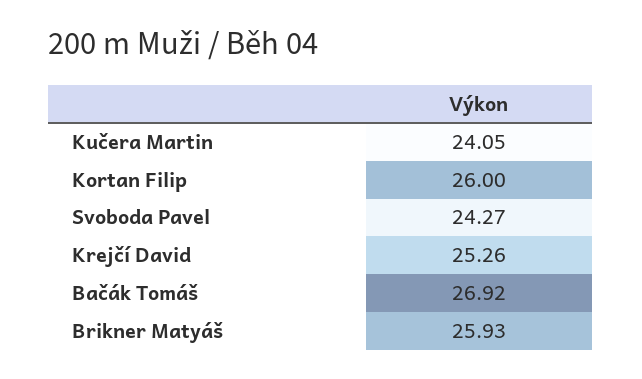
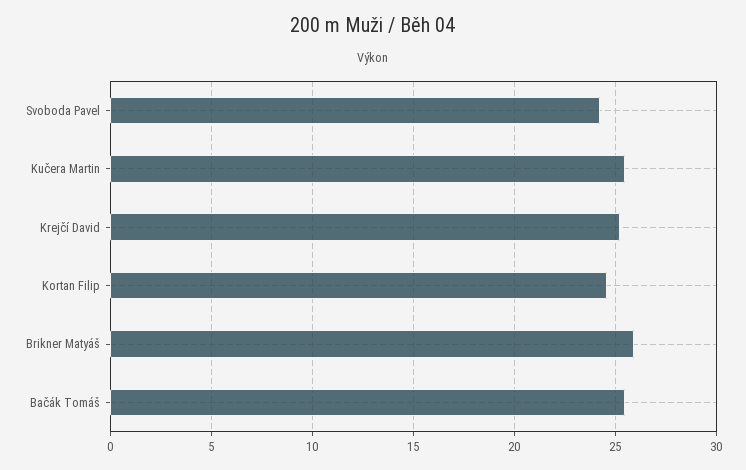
  {
-   "Kučera Martin": 24.05,
+   "Kučera Martin": 25.5,
-   "Kortan Filip": 26,
+   "Kortan Filip": 24.5,
    "Svoboda Pavel": 24.27,
    "Krejčí David": 25.26,
-   "Bačák Tomáš": 26.92,
+   "Bačák Tomáš": 25.5,
    "Brikner Matyáš": 25.93
  }

